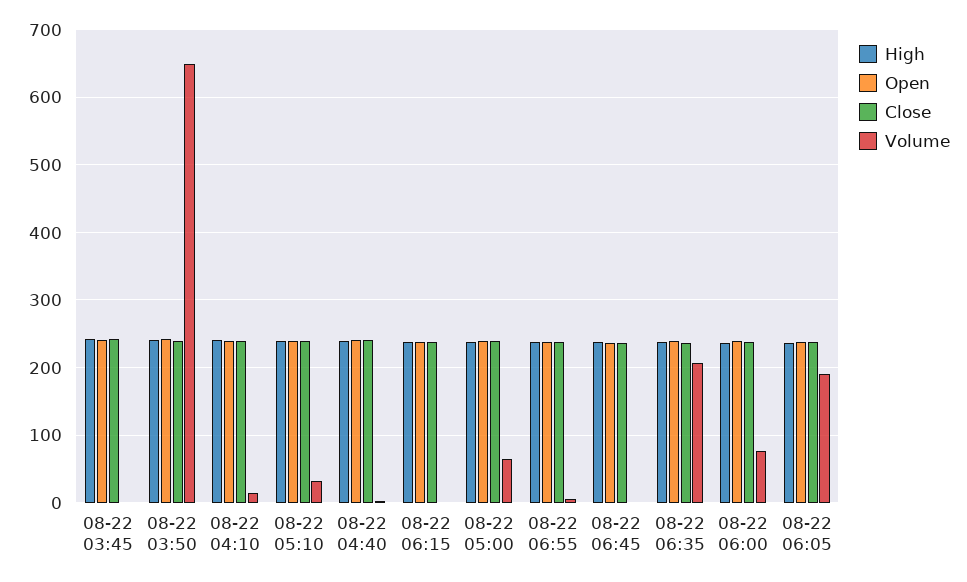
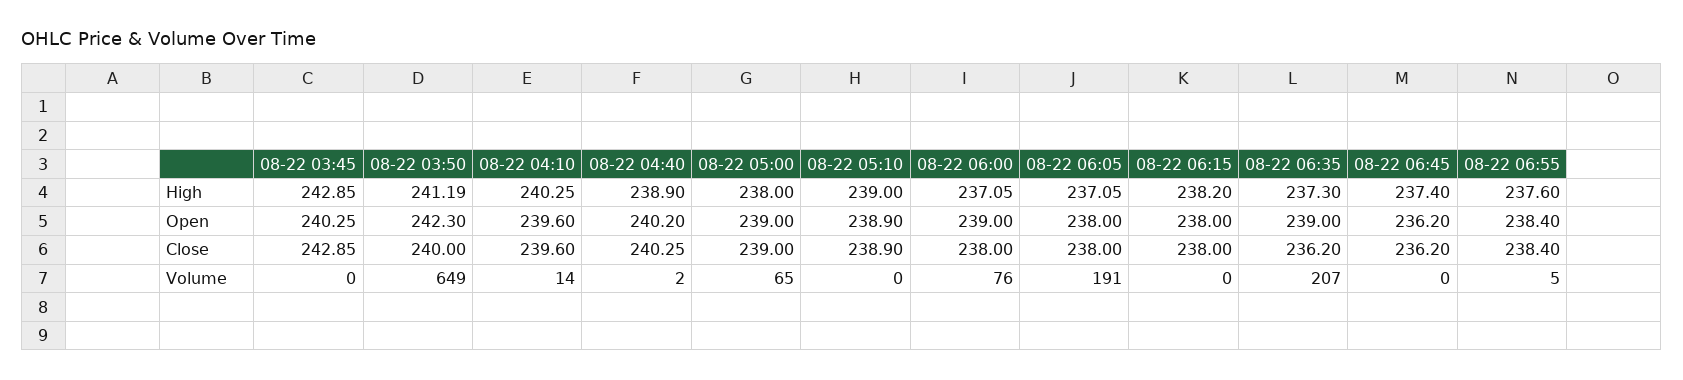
  {
    "High": {
      "08-22 03:45": 242.85,
      "08-22 03:50": 241.19,
      "08-22 04:10": 240.25,
      "08-22 05:10": 239,
      "08-22 04:40": 238.9,
      "08-22 06:15": 238.2,
      "08-22 05:00": 238,
      "08-22 06:55": 237.6,
      "08-22 06:45": 237.4,
      "08-22 06:35": 237.3,
      "08-22 06:00": 237.05,
      "08-22 06:05": 237.05
    },
    "Open": {
      "08-22 03:45": 240.25,
      "08-22 03:50": 242.3,
      "08-22 04:10": 239.6,
      "08-22 05:10": 238.9,
      "08-22 04:40": 240.2,
      "08-22 06:15": 238,
      "08-22 05:00": 239,
      "08-22 06:55": 238.4,
      "08-22 06:45": 236.2,
      "08-22 06:35": 239,
      "08-22 06:00": 239,
      "08-22 06:05": 238
    },
    "Close": {
      "08-22 03:45": 242.85,
      "08-22 03:50": 240,
      "08-22 04:10": 239.6,
      "08-22 05:10": 238.9,
      "08-22 04:40": 240.25,
      "08-22 06:15": 238,
      "08-22 05:00": 239,
      "08-22 06:55": 238.4,
      "08-22 06:45": 236.2,
      "08-22 06:35": 236.2,
      "08-22 06:00": 238,
      "08-22 06:05": 238
    },
    "Volume": {
      "08-22 03:45": 0,
      "08-22 03:50": 649,
      "08-22 04:10": 14,
-     "08-22 05:10": 30,
+     "08-22 05:10": 0,
      "08-22 04:40": 2,
      "08-22 06:15": 0,
      "08-22 05:00": 65,
      "08-22 06:55": 5,
      "08-22 06:45": 0,
      "08-22 06:35": 207,
      "08-22 06:00": 76,
      "08-22 06:05": 191
    }
  }

